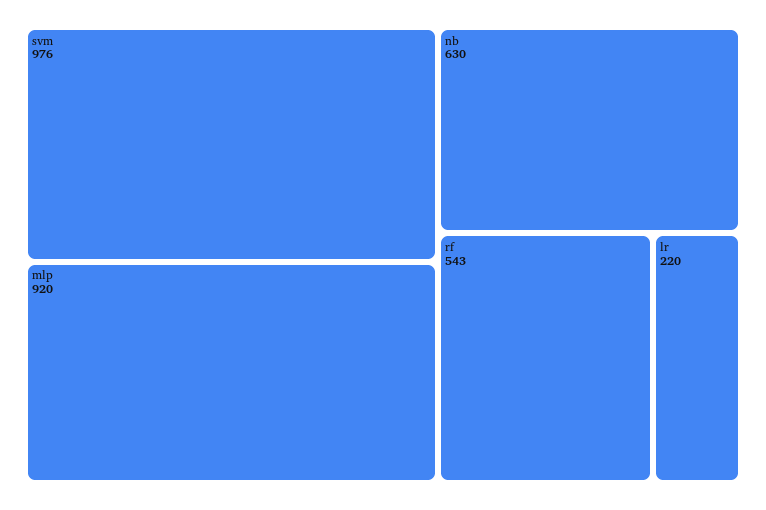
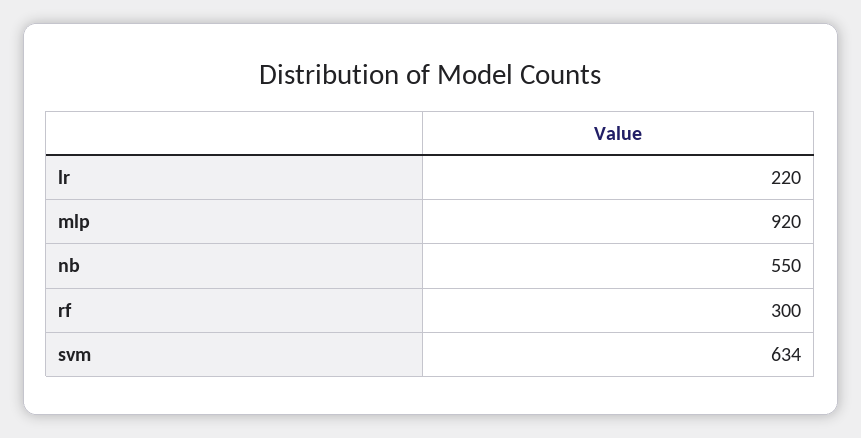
  {
-   "svm": 976,
+   "svm": 634,
    "mlp": 920,
-   "nb": 630,
+   "nb": 550,
-   "rf": 543,
+   "rf": 300,
    "lr": 220
  }

